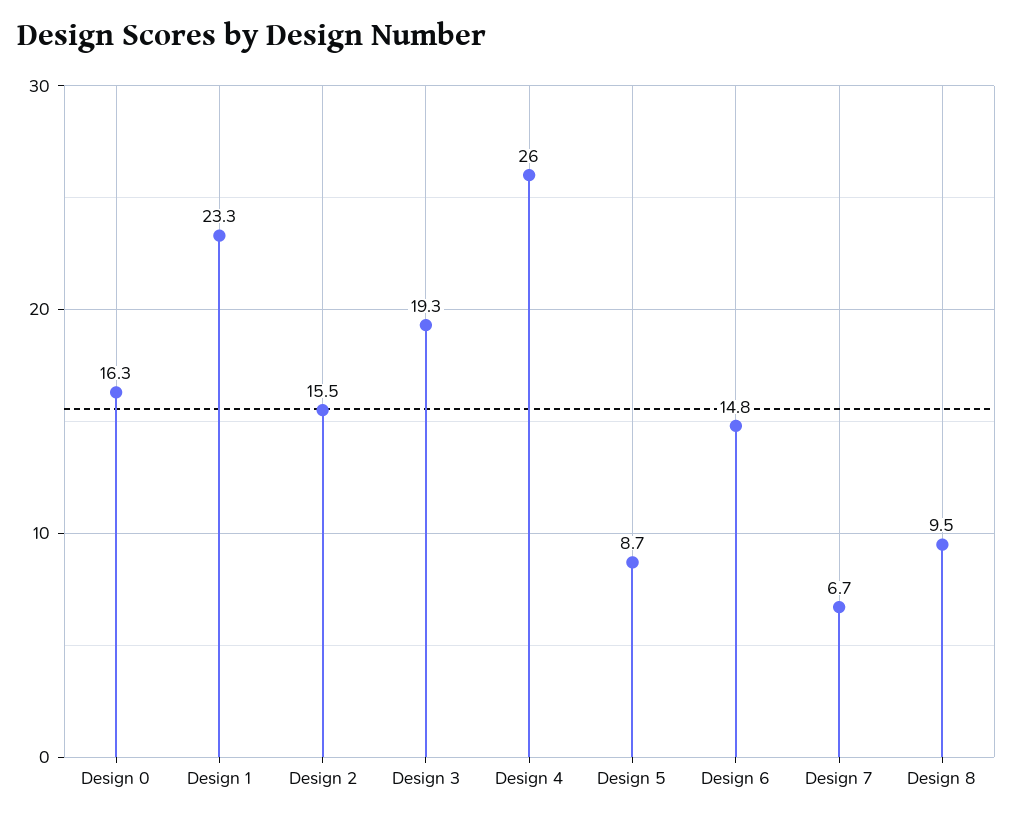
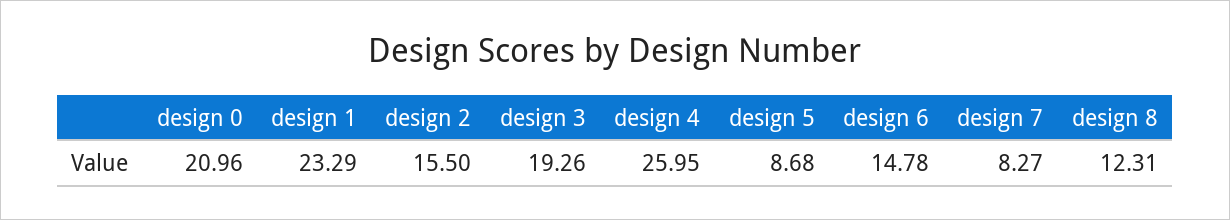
  {
-   "Design 0": 16.3,
+   "Design 0": 20.96,
    "Design 1": 23.29,
    "Design 2": 15.5,
    "Design 3": 19.26,
    "Design 4": 25.95,
    "Design 5": 8.68,
    "Design 6": 14.78,
-   "Design 7": 6.7,
+   "Design 7": 8.27,
-   "Design 8": 9.5
+   "Design 8": 12.31
  }

